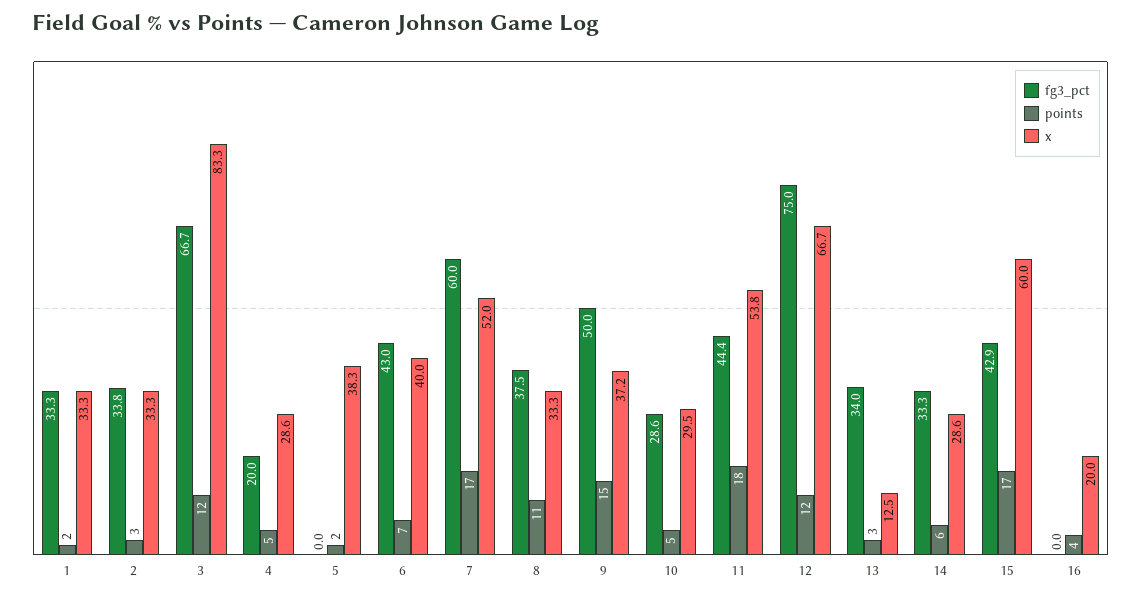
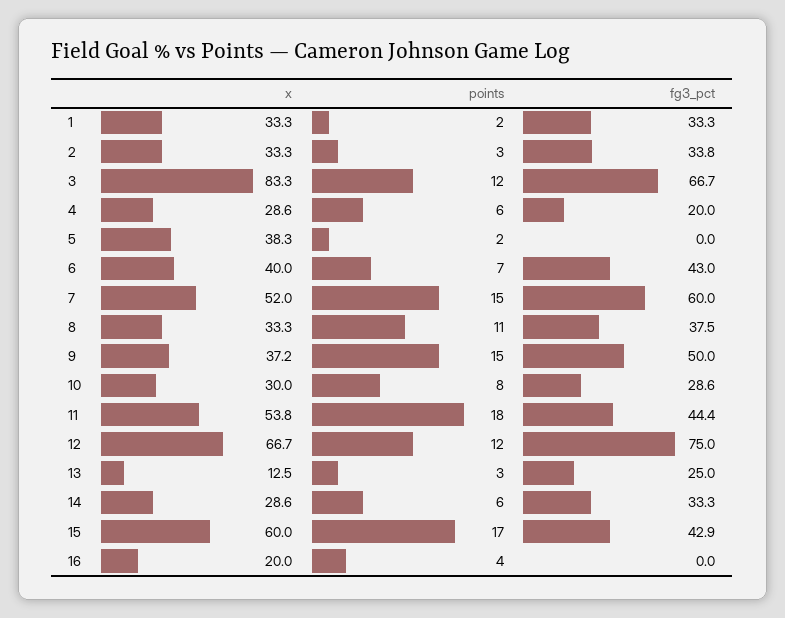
  {
    "fg3_pct": {
      "1": 33.3,
      "2": 33.8,
      "3": 66.7,
      "4": 20,
      "5": 0,
      "6": 43,
      "7": 60,
      "8": 37.5,
      "9": 50,
      "10": 28.6,
      "11": 44.4,
      "12": 75,
-     "13": 34,
+     "13": 25,
      "14": 33.3,
      "15": 42.9,
      "16": 0
    },
    "points": {
      "1": 2,
      "2": 3,
      "3": 12,
-     "4": 5,
+     "4": 6,
      "5": 2,
      "6": 7,
-     "7": 17,
+     "7": 15,
      "8": 11,
      "9": 15,
-     "10": 5,
+     "10": 8,
      "11": 18,
      "12": 12,
      "13": 3,
      "14": 6,
      "15": 17,
      "16": 4
    },
    "x": {
      "1": 33.3,
      "2": 33.3,
      "3": 83.3,
      "4": 28.6,
      "5": 38.3,
      "6": 40,
      "7": 52,
      "8": 33.3,
      "9": 37.2,
-     "10": 29.5,
+     "10": 30,
      "11": 53.8,
      "12": 66.7,
      "13": 12.5,
      "14": 28.6,
      "15": 60,
      "16": 20
    }
  }

